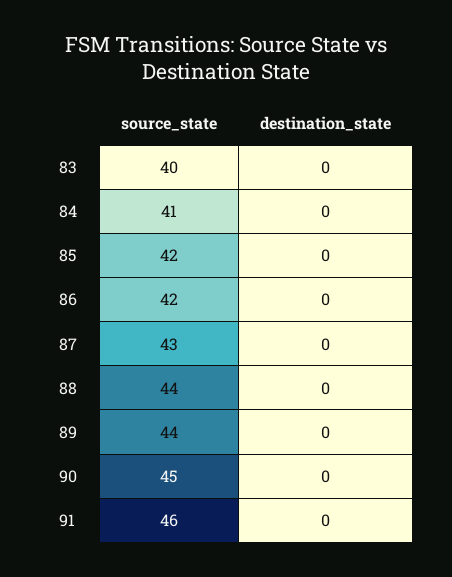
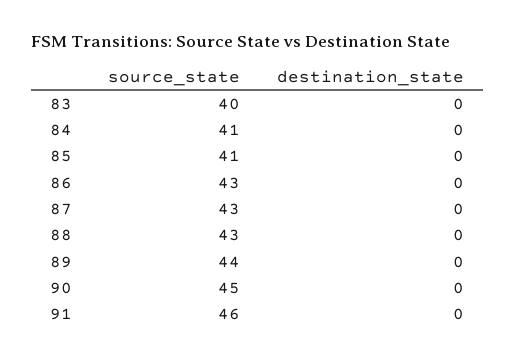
  {
    "source_state": {
      "83": 40,
      "84": 41,
-     "85": 42,
+     "85": 41,
-     "86": 42,
+     "86": 43,
      "87": 43,
-     "88": 44,
+     "88": 43,
      "89": 44,
      "90": 45,
      "91": 46
    },
    "destination_state": {
      "83": 0,
      "84": 0,
      "85": 0,
      "86": 0,
      "87": 0,
      "88": 0,
      "89": 0,
      "90": 0,
      "91": 0
    }
  }

